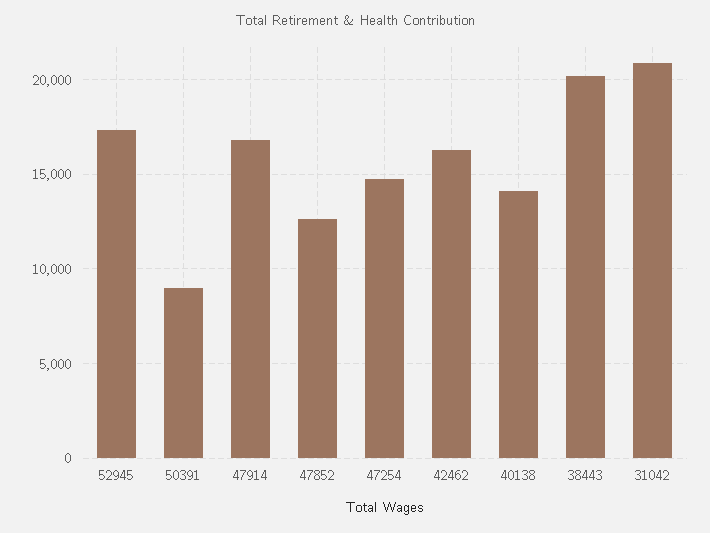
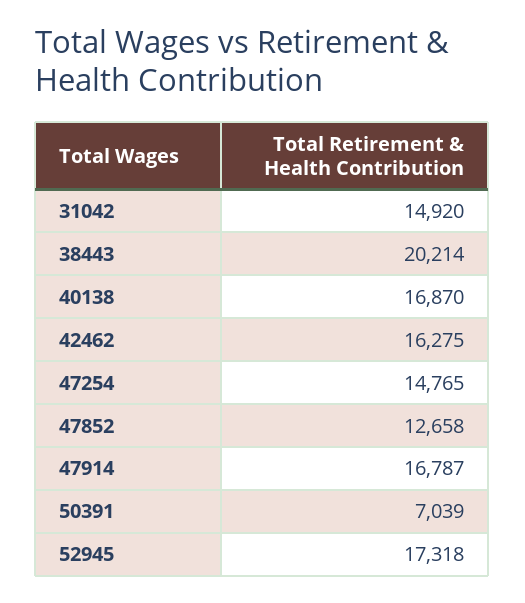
  {
    "52945": 17318,
-   "50391": 9000,
+   "50391": 7039,
    "47914": 16787,
    "47852": 12658,
    "47254": 14765,
    "42462": 16275,
-   "40138": 14000,
+   "40138": 16870,
    "38443": 20214,
-   "31042": 21000
+   "31042": 14920
  }

